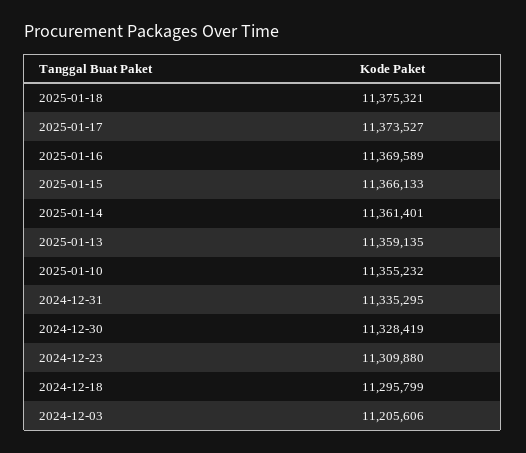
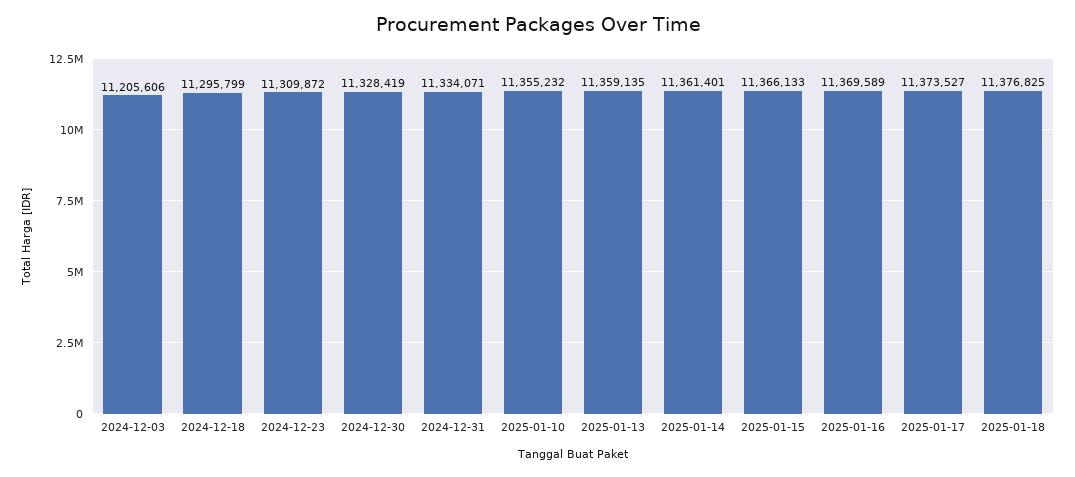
  {
-   "2025-01-18": 11375321,
+   "2025-01-18": 11376825,
    "2025-01-17": 11373527,
    "2025-01-16": 11369589,
    "2025-01-15": 11366133,
    "2025-01-14": 11361401,
    "2025-01-13": 11359135,
    "2025-01-10": 11355232,
-   "2024-12-31": 11335295,
+   "2024-12-31": 11334071,
    "2024-12-30": 11328419,
-   "2024-12-23": 11309880,
+   "2024-12-23": 11309872,
    "2024-12-18": 11295799,
    "2024-12-03": 11205606
  }

